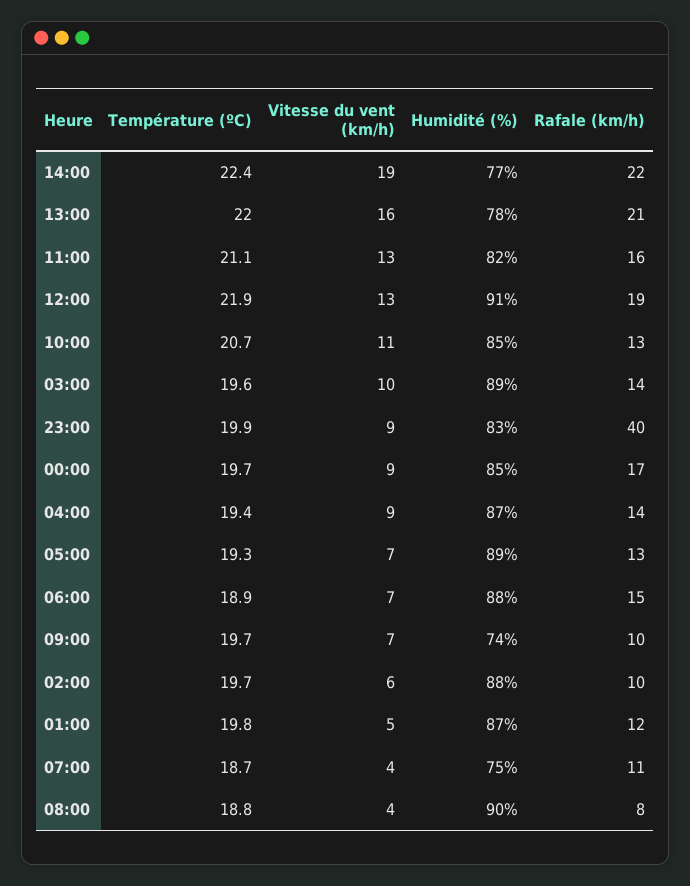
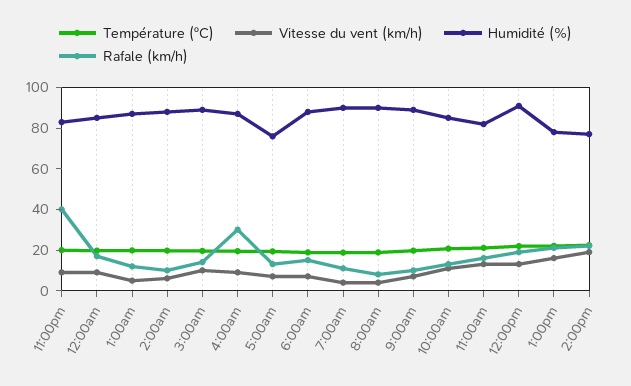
  {
    "Température (ºC)": {
      "14:00": 22.4,
      "13:00": 22,
      "11:00": 21.1,
      "12:00": 21.9,
      "10:00": 20.7,
      "03:00": 19.6,
      "23:00": 19.9,
      "00:00": 19.7,
      "04:00": 19.4,
      "05:00": 19.3,
      "06:00": 18.9,
      "09:00": 19.7,
      "02:00": 19.7,
      "01:00": 19.8,
      "07:00": 18.7,
      "08:00": 18.8
    },
    "Vitesse du vent (km/h)": {
      "14:00": 19,
      "13:00": 16,
      "11:00": 13,
      "12:00": 13,
      "10:00": 11,
      "03:00": 10,
      "23:00": 9,
      "00:00": 9,
      "04:00": 9,
      "05:00": 7,
      "06:00": 7,
      "09:00": 7,
      "02:00": 6,
      "01:00": 5,
      "07:00": 4,
      "08:00": 4
    },
    "Humidité (%)": {
      "14:00": 77,
      "13:00": 78,
      "11:00": 82,
      "12:00": 91,
      "10:00": 85,
      "03:00": 89,
      "23:00": 83,
      "00:00": 85,
      "04:00": 87,
-     "05:00": 89,
+     "05:00": 75,
      "06:00": 88,
-     "09:00": 74,
+     "09:00": 90,
      "02:00": 88,
      "01:00": 87,
-     "07:00": 75,
+     "07:00": 90,
      "08:00": 90
    },
    "Rafale (km/h)": {
      "14:00": 22,
      "13:00": 21,
      "11:00": 16,
      "12:00": 19,
      "10:00": 13,
      "03:00": 14,
      "23:00": 40,
      "00:00": 17,
-     "04:00": 14,
+     "04:00": 30,
      "05:00": 13,
      "06:00": 15,
      "09:00": 10,
      "02:00": 10,
      "01:00": 12,
      "07:00": 11,
      "08:00": 8
    }
  }

